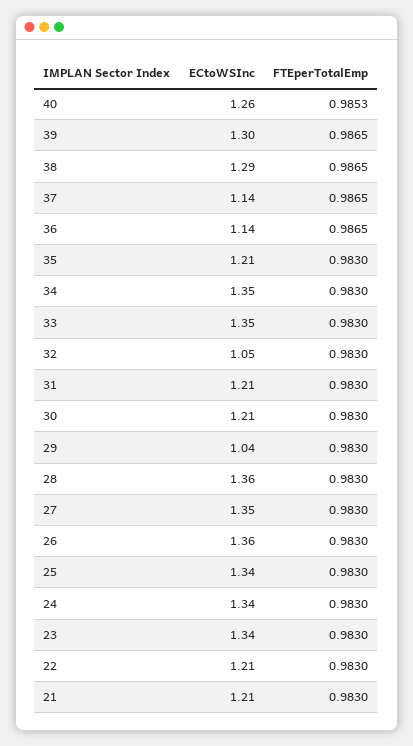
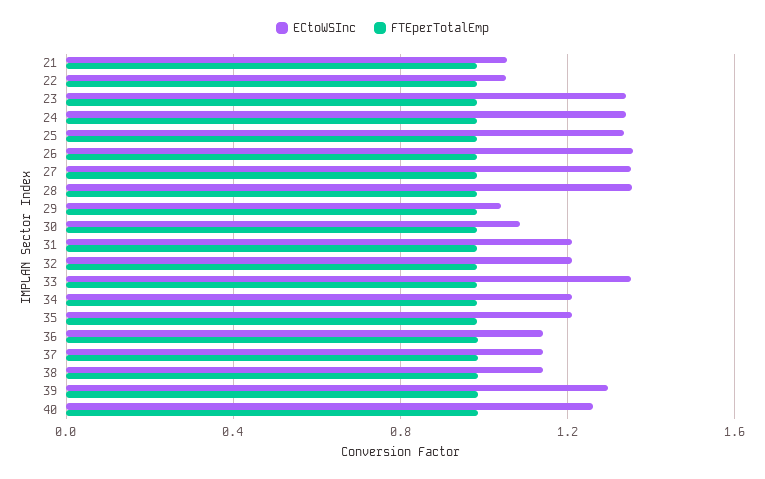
  {
    "ECtoWSInc": {
      "40": 1.26,
      "39": 1.3,
-     "38": 1.29,
+     "38": 1.15,
      "37": 1.14,
      "36": 1.14,
      "35": 1.21,
-     "34": 1.35,
+     "34": 1.2,
      "33": 1.35,
-     "32": 1.05,
+     "32": 1.2,
      "31": 1.21,
-     "30": 1.21,
+     "30": 1.1,
      "29": 1.04,
      "28": 1.36,
      "27": 1.35,
      "26": 1.36,
      "25": 1.34,
      "24": 1.34,
      "23": 1.34,
-     "22": 1.21,
+     "22": 1.05,
-     "21": 1.21
+     "21": 1.05
    },
    "FTEperTotalEmp": {
      "40": 0.9853,
      "39": 0.9865,
      "38": 0.9865,
      "37": 0.9865,
      "36": 0.9865,
      "35": 0.983,
      "34": 0.983,
      "33": 0.983,
      "32": 0.983,
      "31": 0.983,
      "30": 0.983,
      "29": 0.983,
      "28": 0.983,
      "27": 0.983,
      "26": 0.983,
      "25": 0.983,
      "24": 0.983,
      "23": 0.983,
      "22": 0.983,
      "21": 0.983
    }
  }

